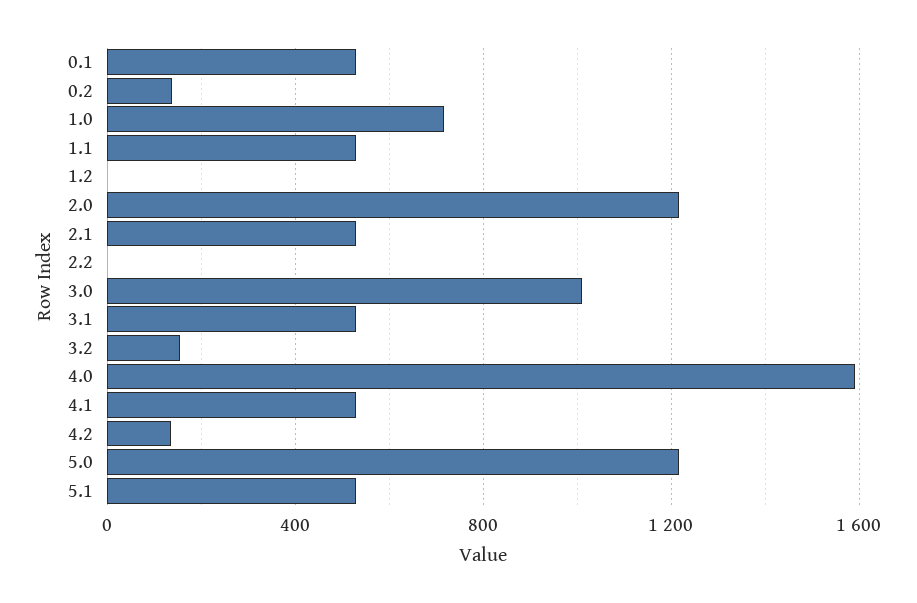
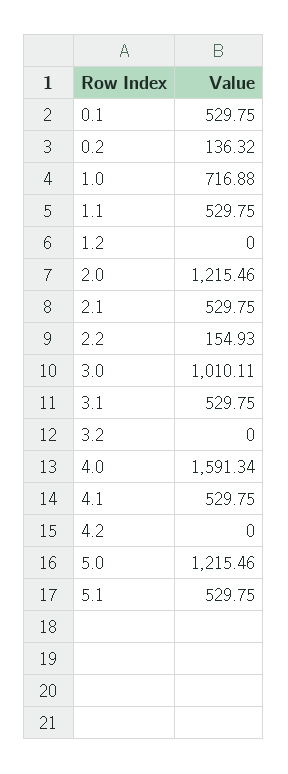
  {
    "0.1": 529.75,
    "0.2": 136.32,
    "1.0": 716.88,
    "1.1": 529.75,
    "1.2": 0,
    "2.0": 1215.46,
    "2.1": 529.75,
-   "2.2": 0,
+   "2.2": 154.93,
    "3.0": 1010.11,
    "3.1": 529.75,
-   "3.2": 150,
+   "3.2": 0,
    "4.0": 1591.34,
    "4.1": 529.75,
-   "4.2": 150,
+   "4.2": 0,
    "5.0": 1215.46,
    "5.1": 529.75
  }

